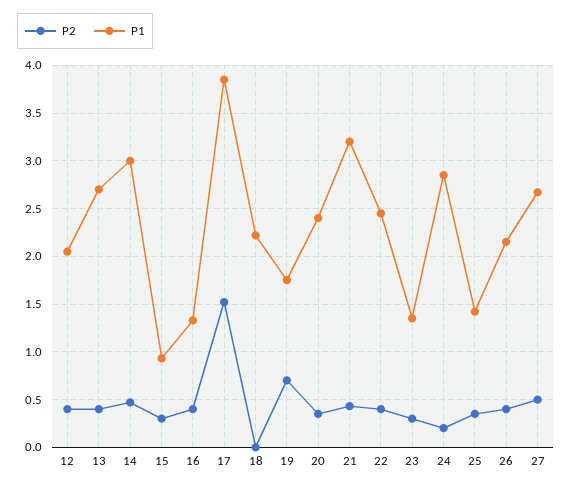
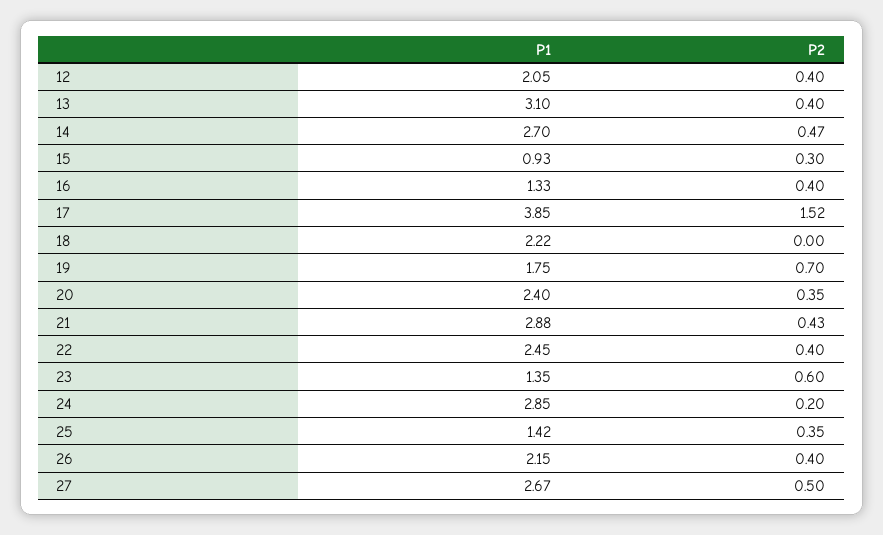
  {
    "P2": {
      "12": 0.4,
      "13": 0.4,
      "14": 0.47,
      "15": 0.3,
      "16": 0.4,
      "17": 1.52,
      "18": 0,
      "19": 0.7,
      "20": 0.35,
      "21": 0.43,
      "22": 0.4,
-     "23": 0.3,
+     "23": 0.6,
      "24": 0.2,
      "25": 0.35,
      "26": 0.4,
      "27": 0.5
    },
    "P1": {
      "12": 2.05,
-     "13": 2.7,
+     "13": 3.1,
-     "14": 3,
+     "14": 2.7,
      "15": 0.93,
      "16": 1.33,
      "17": 3.85,
      "18": 2.22,
      "19": 1.75,
      "20": 2.4,
-     "21": 3.2,
+     "21": 2.88,
      "22": 2.45,
      "23": 1.35,
      "24": 2.85,
      "25": 1.42,
      "26": 2.15,
      "27": 2.67
    }
  }

